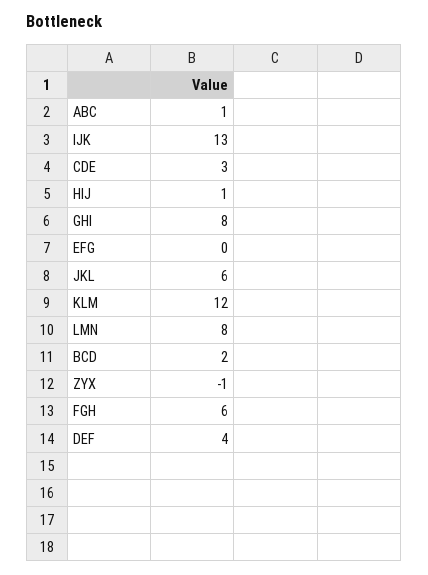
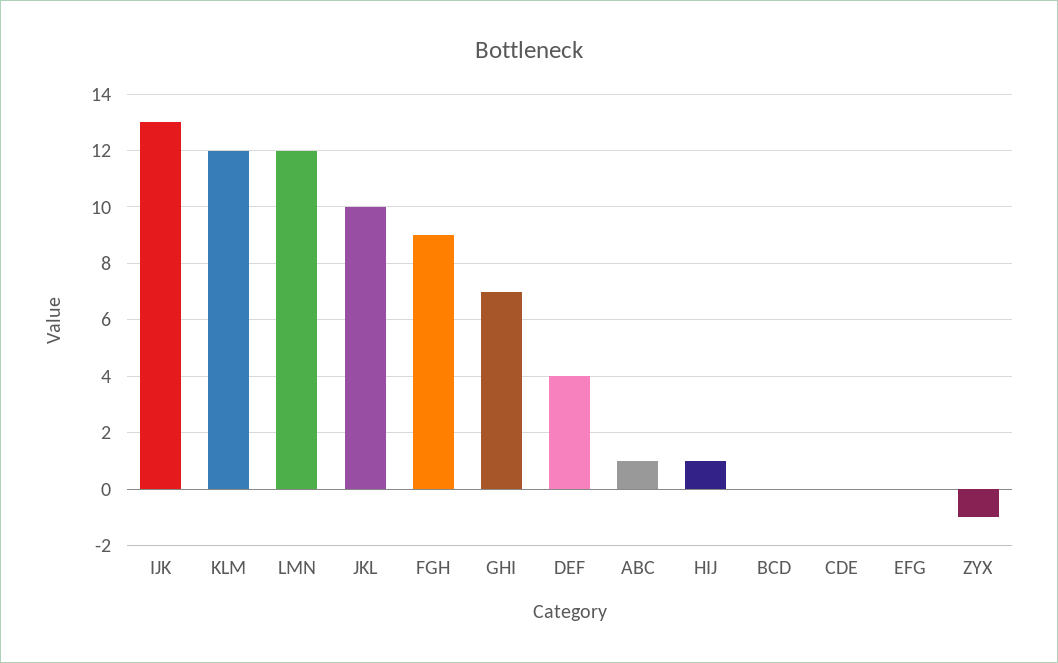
  {
    "ABC": 1,
    "IJK": 13,
-   "CDE": 3,
+   "CDE": 0,
    "HIJ": 1,
-   "GHI": 8,
+   "GHI": 7,
    "EFG": 0,
-   "JKL": 6,
+   "JKL": 10,
    "KLM": 12,
-   "LMN": 8,
+   "LMN": 12,
-   "BCD": 2,
+   "BCD": 0,
    "ZYX": -1,
-   "FGH": 6,
+   "FGH": 9,
    "DEF": 4
  }

